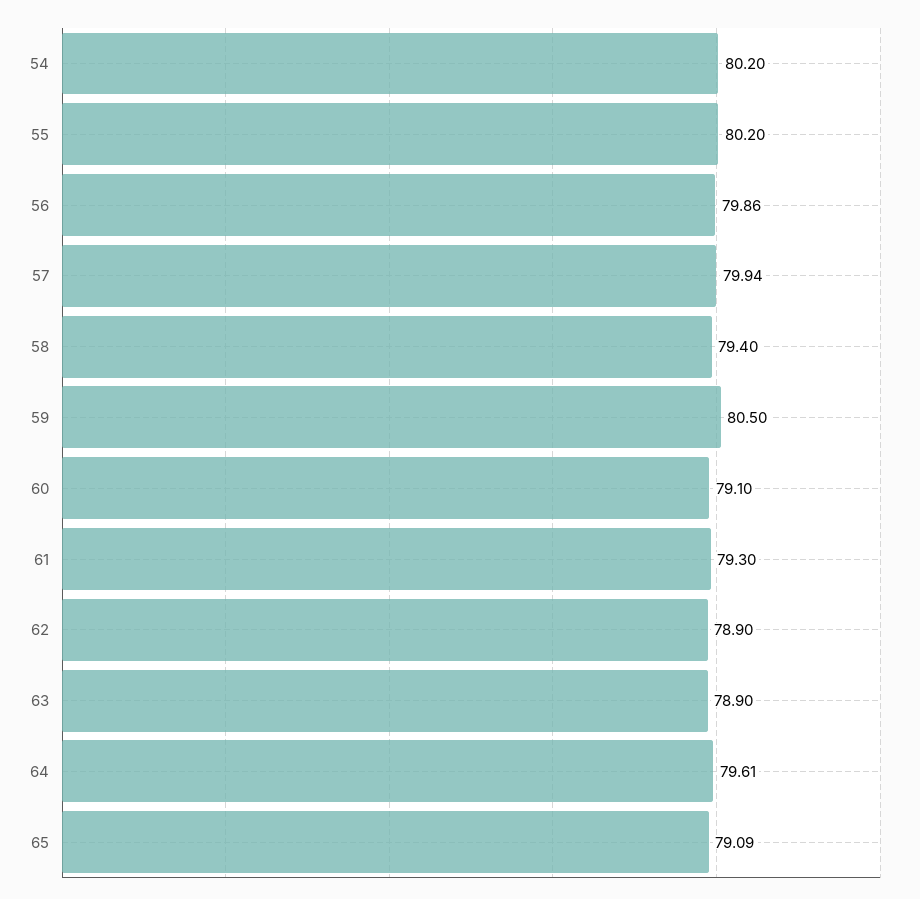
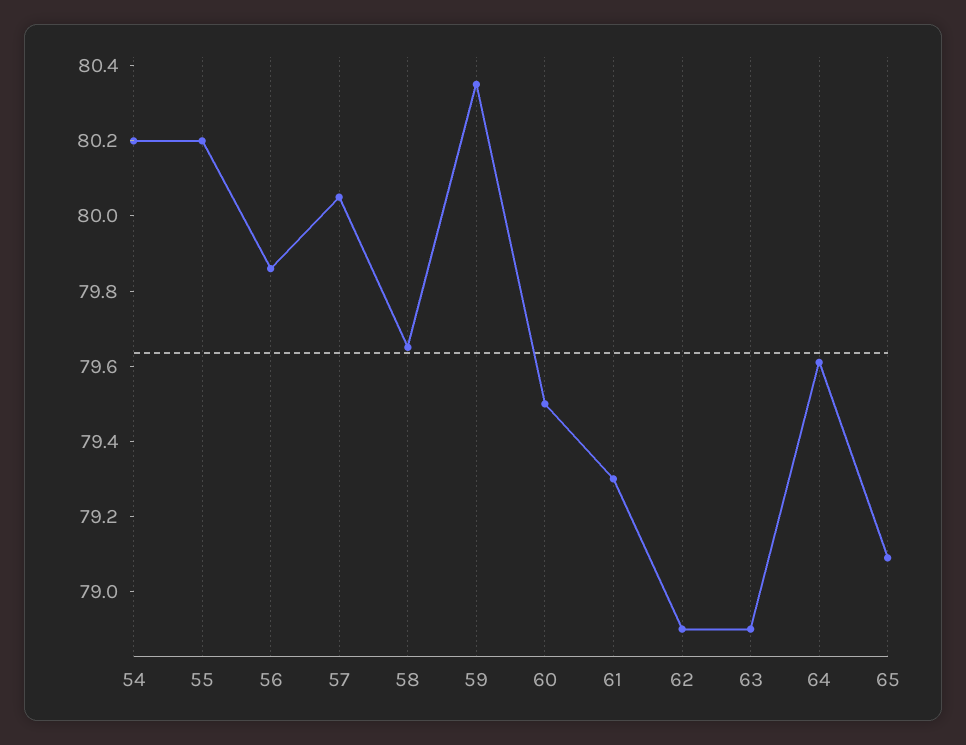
  {
    "54": 80.2,
    "55": 80.2,
    "56": 79.86,
-   "57": 79.94,
+   "57": 80.05,
-   "58": 79.4,
+   "58": 79.65,
-   "59": 80.5,
+   "59": 80.35,
-   "60": 79.1,
+   "60": 79.5,
    "61": 79.3,
    "62": 78.9,
    "63": 78.9,
    "64": 79.61,
    "65": 79.09
  }

